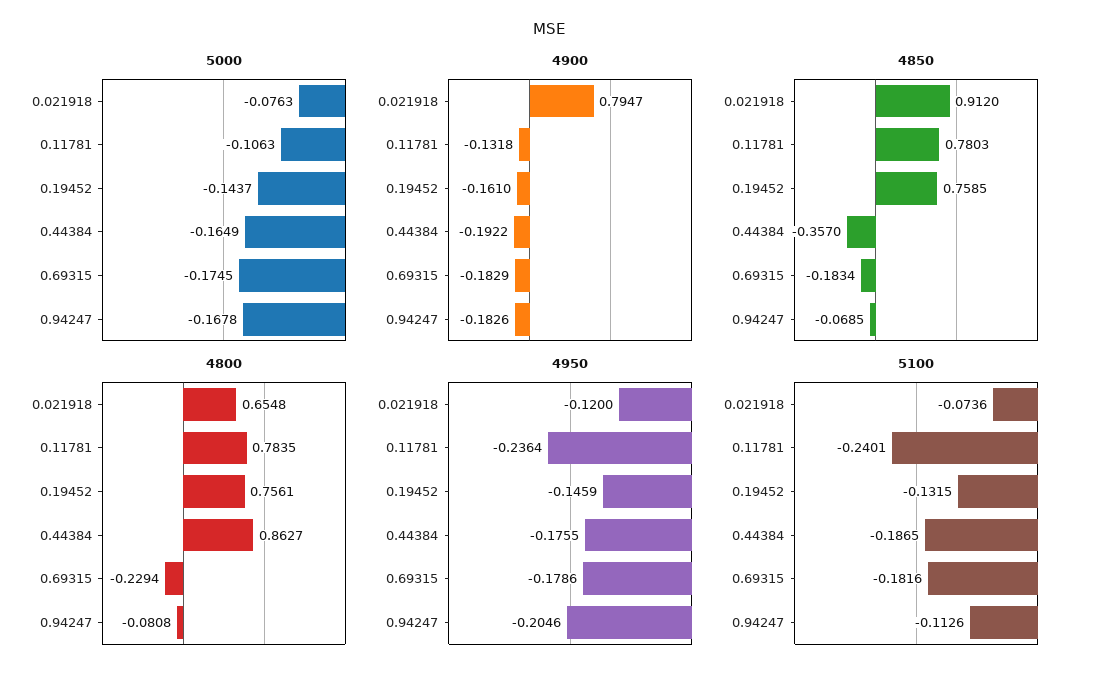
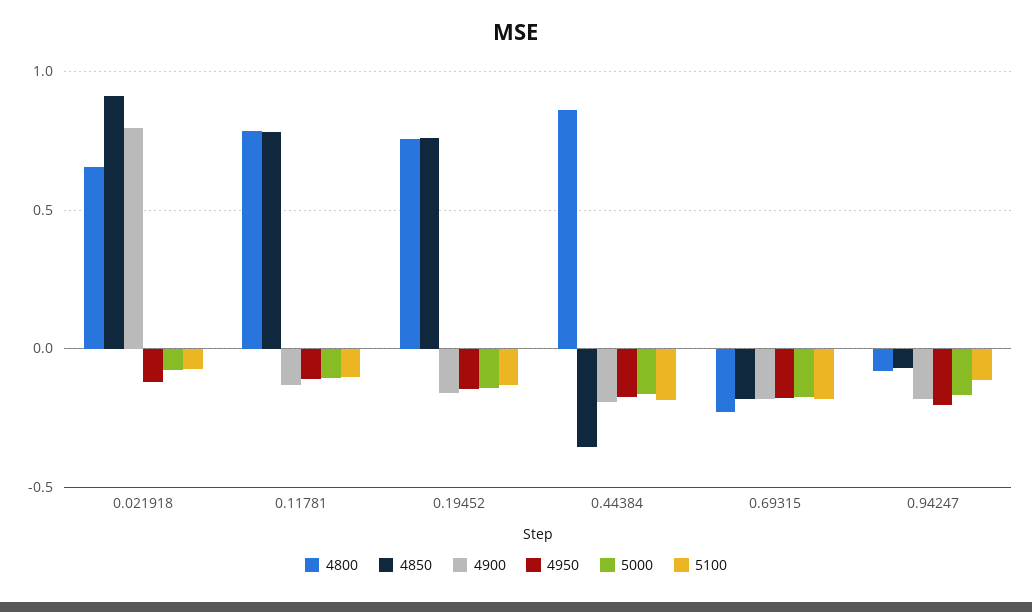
  {
    "5000": {
      "0.021918": -0.0763,
      "0.11781": -0.1063,
      "0.19452": -0.1437,
      "0.44384": -0.1649,
      "0.69315": -0.1745,
      "0.94247": -0.1678
    },
    "4900": {
      "0.021918": 0.7947,
      "0.11781": -0.1318,
      "0.19452": -0.161,
      "0.44384": -0.1922,
      "0.69315": -0.1829,
      "0.94247": -0.1826
    },
    "4850": {
      "0.021918": 0.912,
      "0.11781": 0.7803,
      "0.19452": 0.7585,
      "0.44384": -0.357,
      "0.69315": -0.1834,
      "0.94247": -0.0685
    },
    "4800": {
      "0.021918": 0.6548,
      "0.11781": 0.7835,
      "0.19452": 0.7561,
      "0.44384": 0.8627,
      "0.69315": -0.2294,
      "0.94247": -0.0808
    },
    "4950": {
      "0.021918": -0.12,
-     "0.11781": -0.2364,
+     "0.11781": -0.1,
      "0.19452": -0.1459,
      "0.44384": -0.1755,
      "0.69315": -0.1786,
      "0.94247": -0.2046
    },
    "5100": {
      "0.021918": -0.0736,
-     "0.11781": -0.2401,
+     "0.11781": -0.1,
      "0.19452": -0.1315,
      "0.44384": -0.1865,
      "0.69315": -0.1816,
      "0.94247": -0.1126
    }
  }

